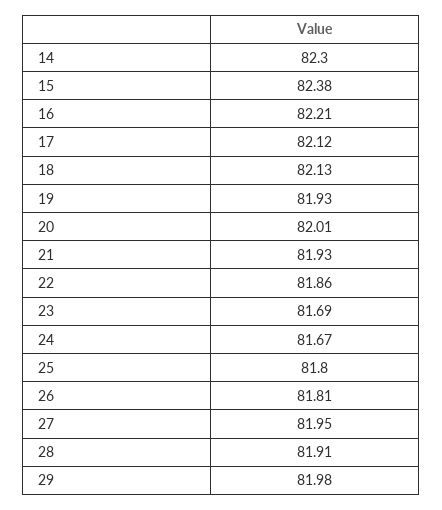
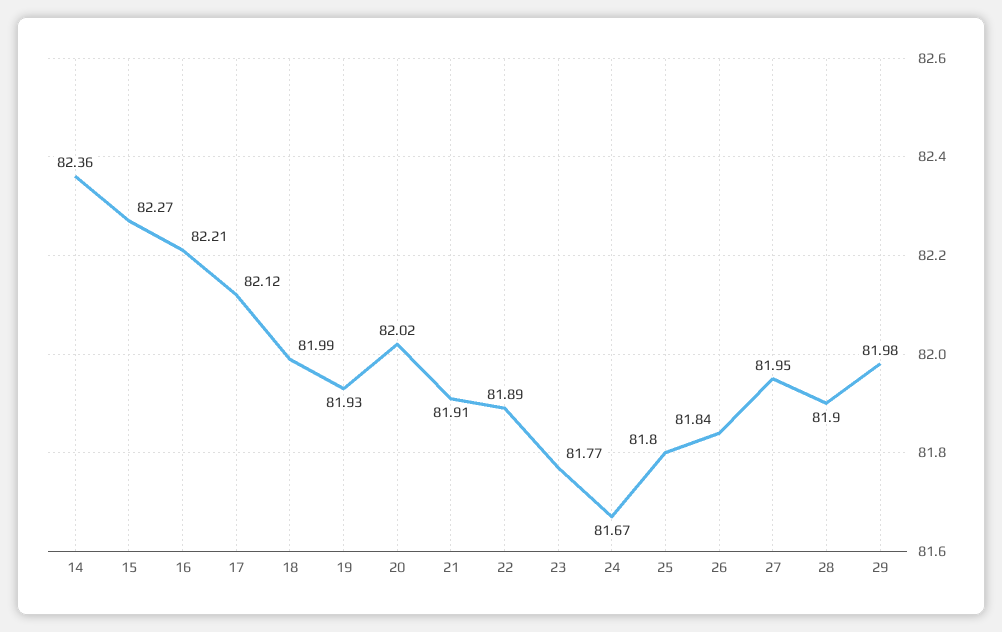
  {
-   "14": 82.3,
+   "14": 82.36,
-   "15": 82.38,
+   "15": 82.27,
    "16": 82.21,
    "17": 82.12,
-   "18": 82.13,
+   "18": 81.99,
    "19": 81.93,
-   "20": 82.01,
+   "20": 82.02,
-   "21": 81.93,
+   "21": 81.91,
-   "22": 81.86,
+   "22": 81.89,
-   "23": 81.69,
+   "23": 81.77,
    "24": 81.67,
    "25": 81.8,
-   "26": 81.81,
+   "26": 81.84,
    "27": 81.95,
-   "28": 81.91,
+   "28": 81.9,
    "29": 81.98
  }

